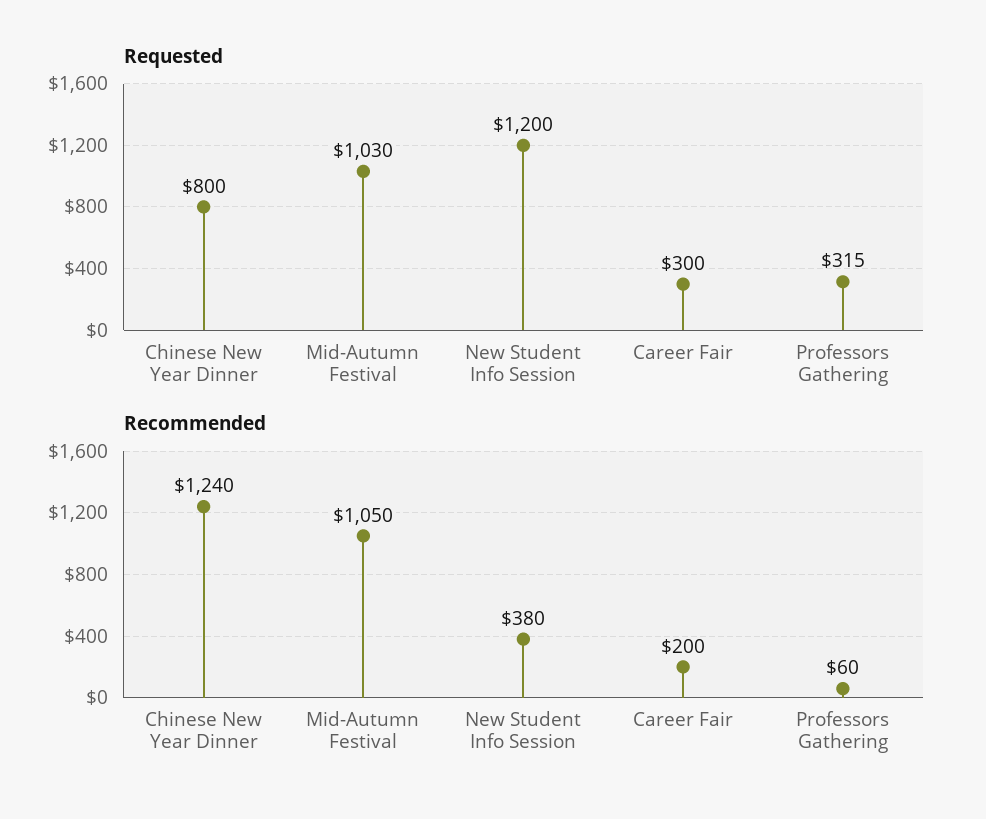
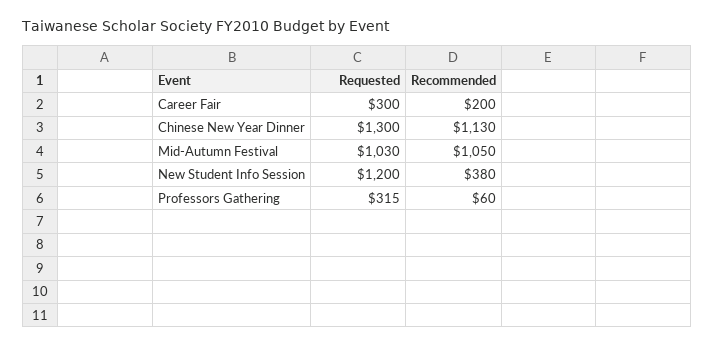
  {
    "Requested": {
-     "Chinese New Year Dinner": 800,
+     "Chinese New Year Dinner": 1300,
      "Mid-Autumn Festival": 1030,
      "New Student Info Session": 1200,
      "Career Fair": 300,
      "Professors Gathering": 315
    },
    "Recommended": {
-     "Chinese New Year Dinner": 1240,
+     "Chinese New Year Dinner": 1130,
      "Mid-Autumn Festival": 1050,
      "New Student Info Session": 380,
      "Career Fair": 200,
      "Professors Gathering": 60
    }
  }

